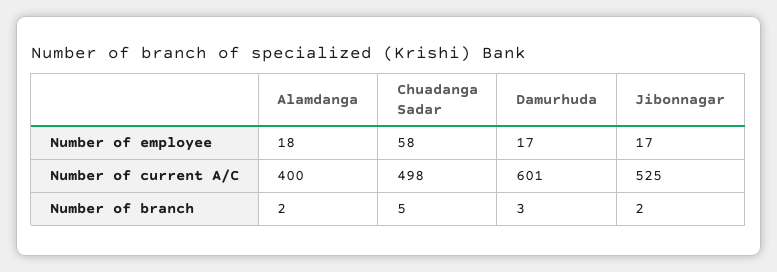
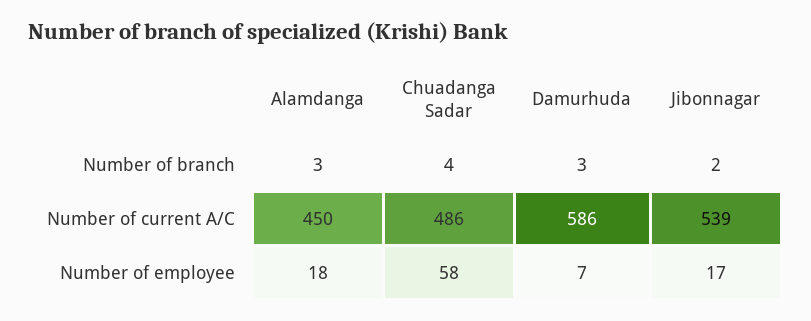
  {
    "Alamdanga": {
      "Number of employee": 18,
-     "Number of current A/C": 400,
+     "Number of current A/C": 450,
-     "Number of branch": 2
+     "Number of branch": 3
    },
    "Chuadanga Sadar": {
      "Number of employee": 58,
-     "Number of current A/C": 498,
+     "Number of current A/C": 486,
-     "Number of branch": 5
+     "Number of branch": 4
    },
    "Damurhuda": {
-     "Number of employee": 17,
+     "Number of employee": 7,
-     "Number of current A/C": 601,
+     "Number of current A/C": 586,
      "Number of branch": 3
    },
    "Jibonnagar": {
      "Number of employee": 17,
-     "Number of current A/C": 525,
+     "Number of current A/C": 539,
      "Number of branch": 2
    }
  }

